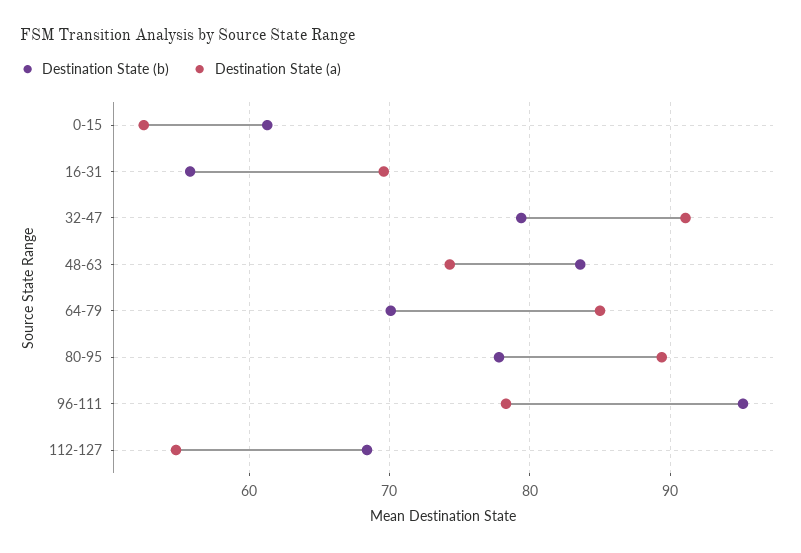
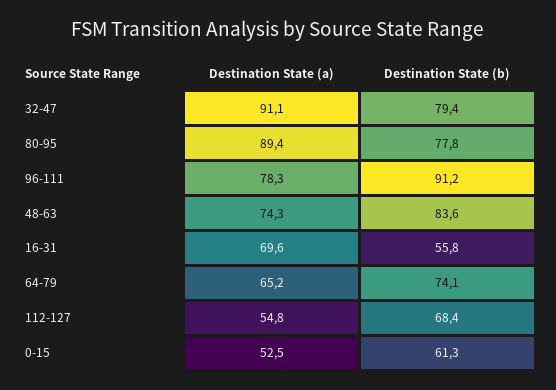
  {
    "Destination State (b)": {
      "0-15": 61.3,
      "16-31": 55.8,
      "32-47": 79.4,
      "48-63": 83.6,
-     "64-79": 70,
+     "64-79": 74.1,
      "80-95": 77.8,
-     "96-111": 95,
+     "96-111": 91.2,
      "112-127": 68.4
    },
    "Destination State (a)": {
      "0-15": 52.5,
      "16-31": 69.6,
      "32-47": 91.1,
      "48-63": 74.3,
-     "64-79": 85,
+     "64-79": 65.2,
      "80-95": 89.4,
      "96-111": 78.3,
      "112-127": 54.8
    }
  }

